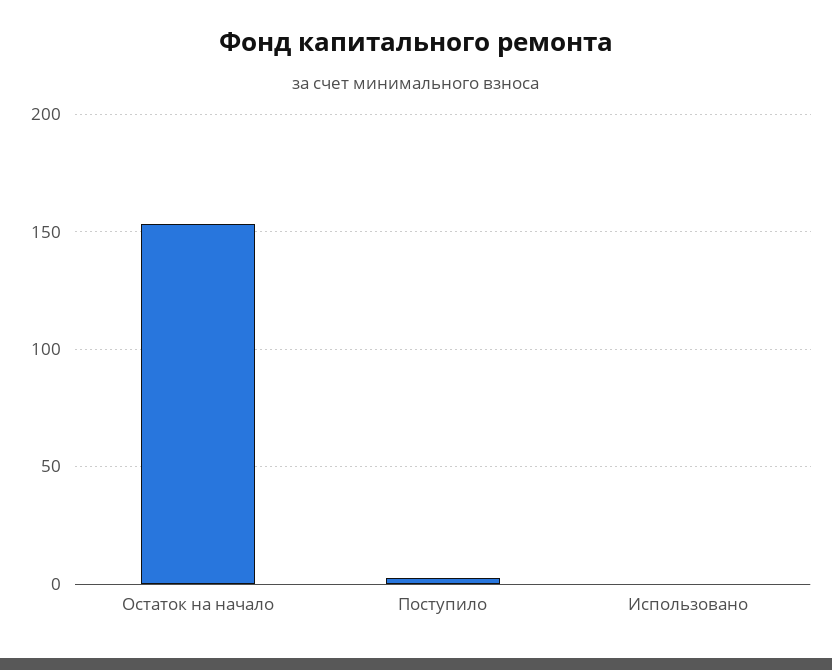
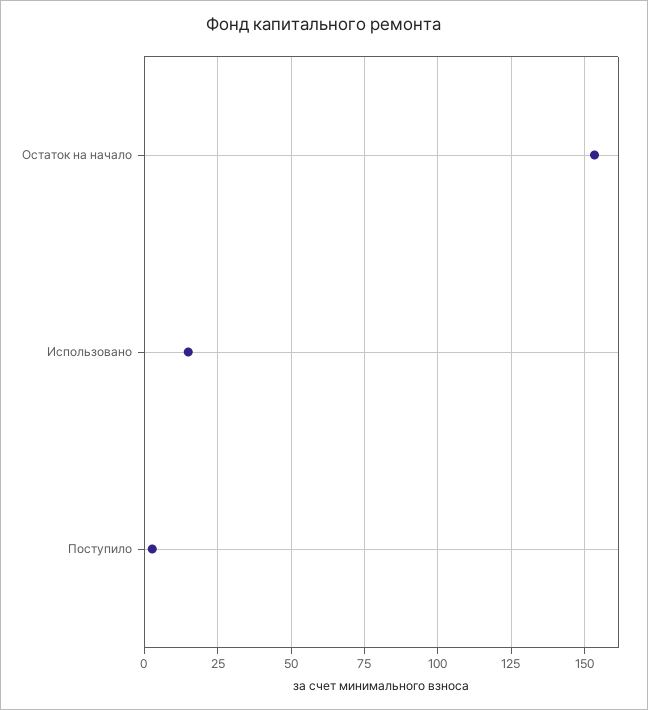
  {
    "Остаток на начало": 152.5,
    "Поступило": 2.5,
-   "Использовано": 0
+   "Использовано": 15
  }

